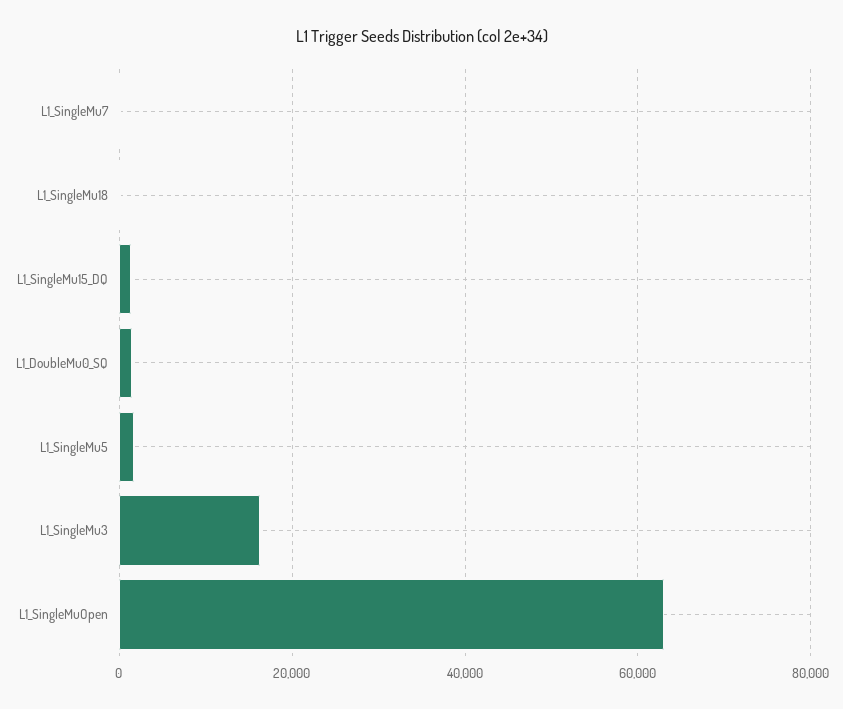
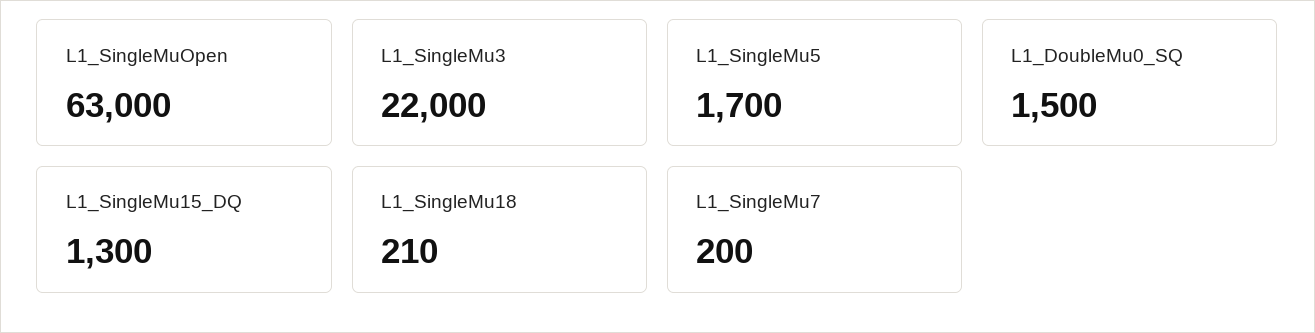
  {
    "L1_SingleMu7": 200,
    "L1_SingleMu18": 210,
    "L1_SingleMu15_DQ": 1300,
    "L1_DoubleMu0_SQ": 1500,
    "L1_SingleMu5": 1700,
-   "L1_SingleMu3": 16000,
+   "L1_SingleMu3": 22000,
    "L1_SingleMuOpen": 63000
  }

